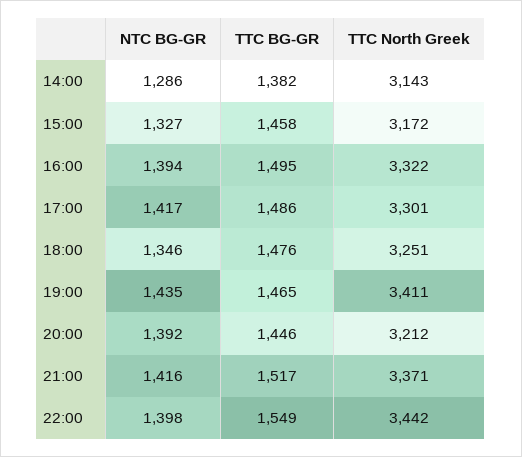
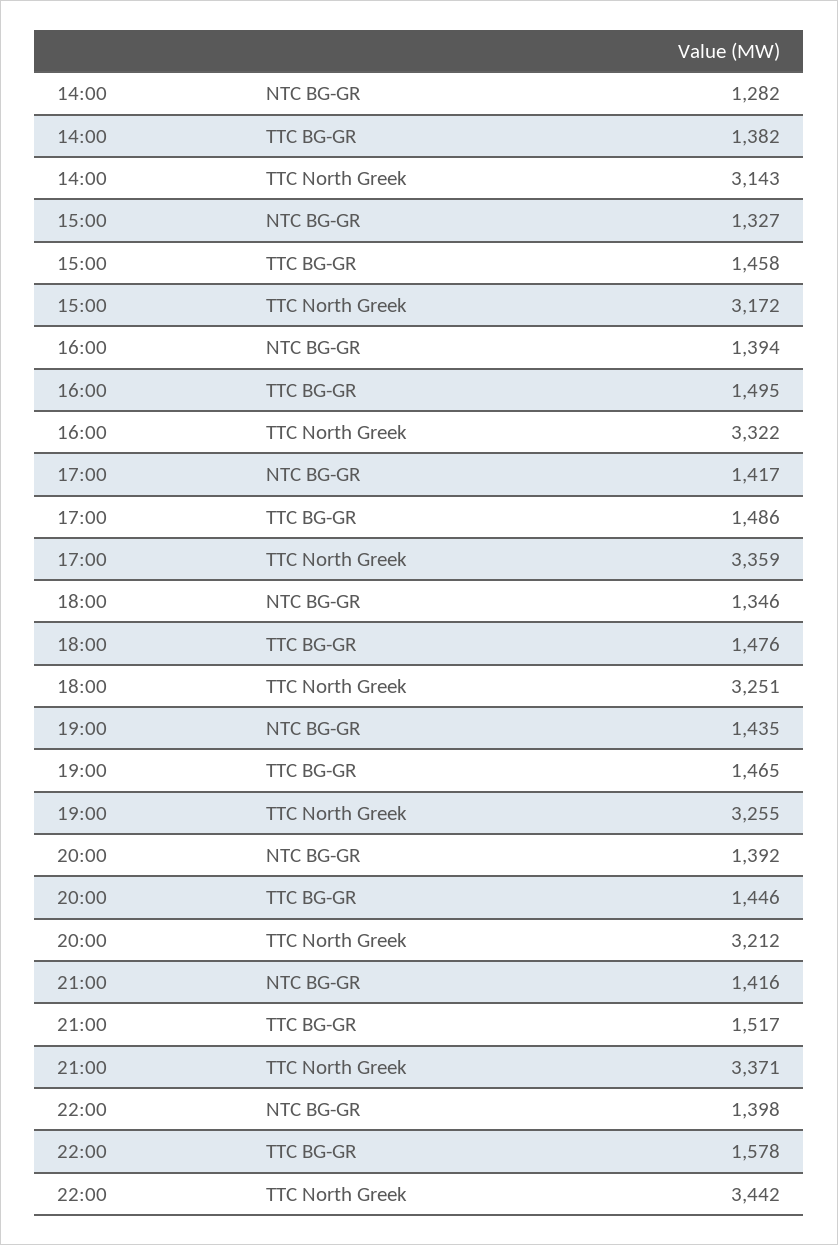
  {
    "NTC BG-GR": {
-     "14:00": 1286,
+     "14:00": 1282,
      "15:00": 1327,
      "16:00": 1394,
      "17:00": 1417,
      "18:00": 1346,
      "19:00": 1435,
      "20:00": 1392,
      "21:00": 1416,
      "22:00": 1398
    },
    "TTC BG-GR": {
      "14:00": 1382,
      "15:00": 1458,
      "16:00": 1495,
      "17:00": 1486,
      "18:00": 1476,
      "19:00": 1465,
      "20:00": 1446,
      "21:00": 1517,
-     "22:00": 1549
+     "22:00": 1578
    },
    "TTC North Greek": {
      "14:00": 3143,
      "15:00": 3172,
      "16:00": 3322,
-     "17:00": 3301,
+     "17:00": 3359,
      "18:00": 3251,
-     "19:00": 3411,
+     "19:00": 3255,
      "20:00": 3212,
      "21:00": 3371,
      "22:00": 3442
    }
  }

